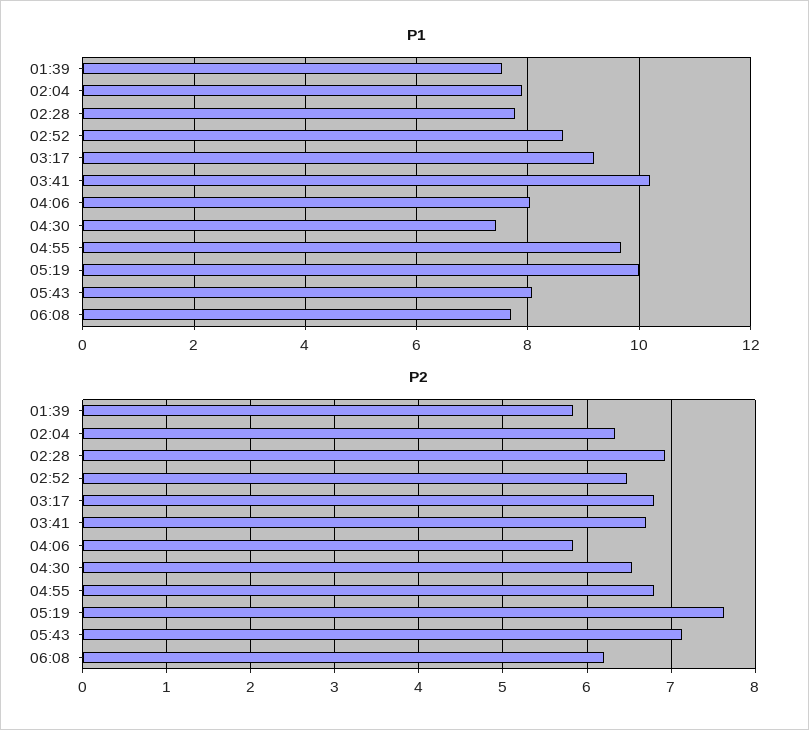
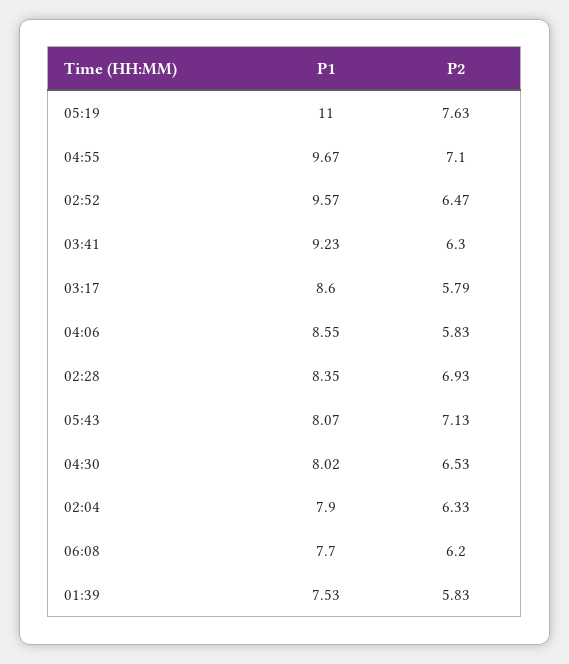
  {
    "P1": {
      "01:39": 7.53,
      "02:04": 7.9,
-     "02:28": 7.8,
+     "02:28": 8.35,
-     "02:52": 8.6,
+     "02:52": 9.57,
-     "03:17": 9.2,
+     "03:17": 8.6,
-     "03:41": 10.2,
+     "03:41": 9.23,
-     "04:06": 8,
+     "04:06": 8.55,
-     "04:30": 7.4,
+     "04:30": 8.02,
      "04:55": 9.67,
-     "05:19": 10,
+     "05:19": 11,
      "05:43": 8.07,
      "06:08": 7.7
    },
    "P2": {
      "01:39": 5.83,
      "02:04": 6.33,
      "02:28": 6.93,
      "02:52": 6.47,
-     "03:17": 6.8,
+     "03:17": 5.79,
-     "03:41": 6.7,
+     "03:41": 6.3,
      "04:06": 5.83,
      "04:30": 6.53,
-     "04:55": 6.8,
+     "04:55": 7.1,
      "05:19": 7.63,
      "05:43": 7.13,
      "06:08": 6.2
    }
  }

